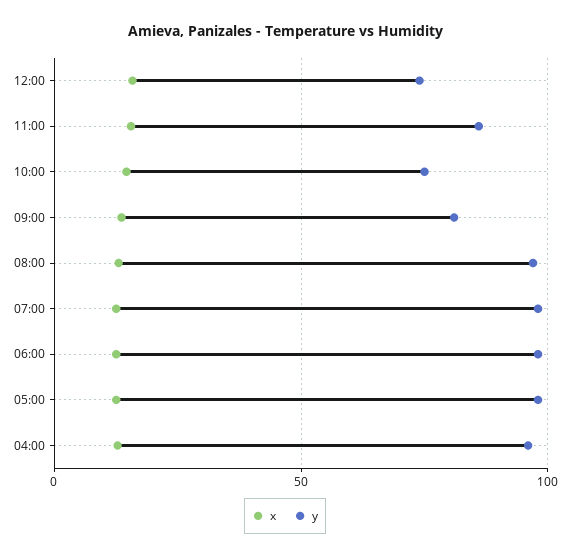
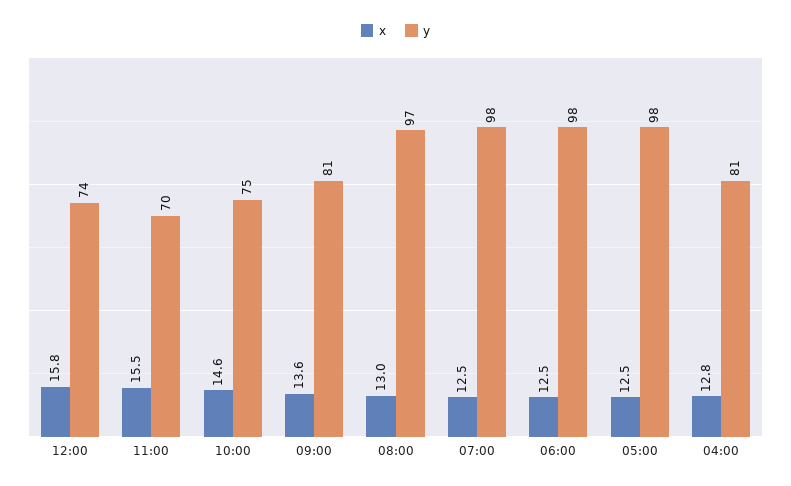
  {
    "x": {
      "12:00": 15.8,
      "11:00": 15.5,
      "10:00": 14.6,
      "09:00": 13.6,
      "08:00": 13,
      "07:00": 12.5,
      "06:00": 12.5,
      "05:00": 12.5,
      "04:00": 12.8
    },
    "y": {
      "12:00": 74,
-     "11:00": 85,
+     "11:00": 70,
      "10:00": 75,
      "09:00": 81,
      "08:00": 97,
      "07:00": 98,
      "06:00": 98,
      "05:00": 98,
-     "04:00": 95
+     "04:00": 81
    }
  }

